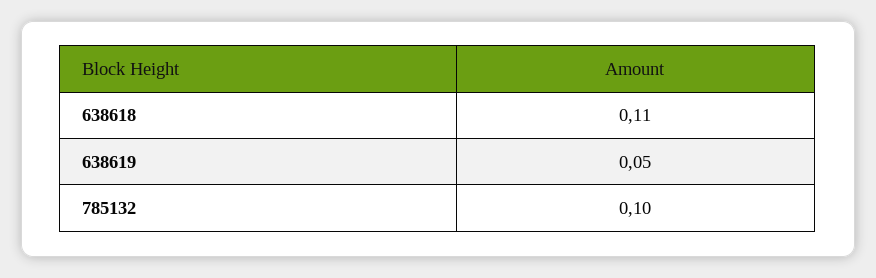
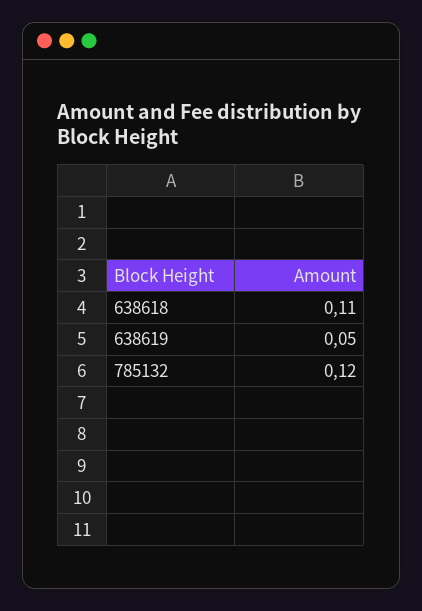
  {
    "638618": 0.11,
    "638619": 0.05,
-   "785132": 0.1
+   "785132": 0.12
  }

